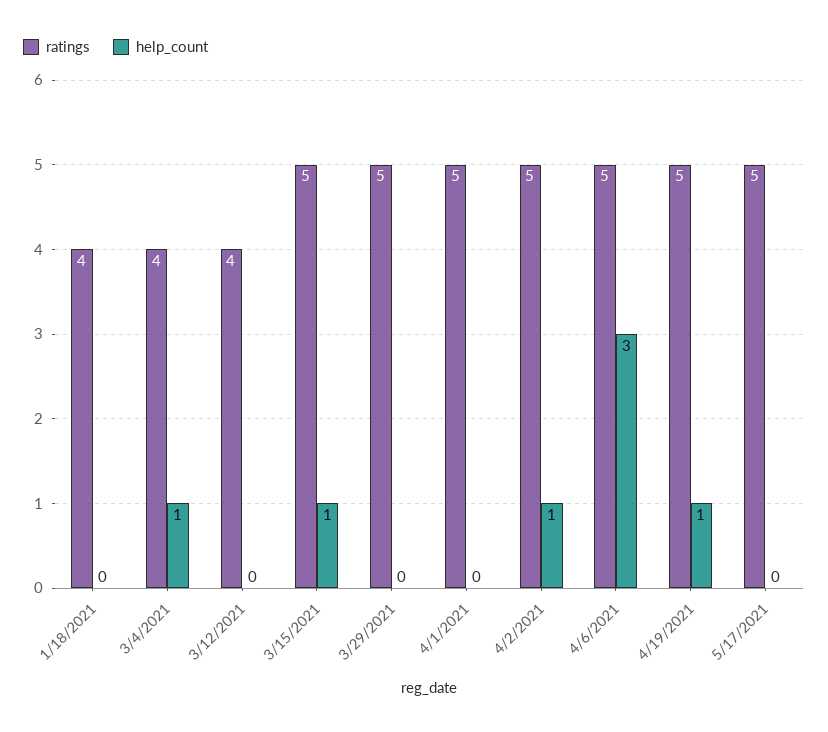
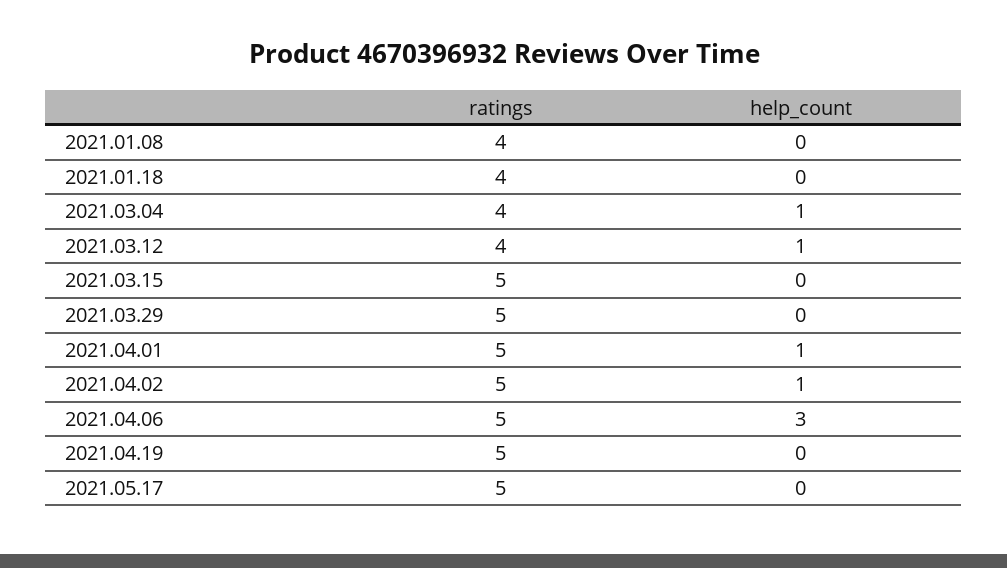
  {
    "ratings": {
      "1/18/2021": 4,
      "3/4/2021": 4,
      "3/12/2021": 4,
      "3/15/2021": 5,
      "3/29/2021": 5,
      "4/1/2021": 5,
      "4/2/2021": 5,
      "4/6/2021": 5,
      "4/19/2021": 5,
-     "5/17/2021": 5
+     "5/17/2021": 5,
+     "2021.01.08": 4
    },
    "help_count": {
      "1/18/2021": 0,
      "3/4/2021": 1,
-     "3/12/2021": 0,
+     "3/12/2021": 1,
-     "3/15/2021": 1,
+     "3/15/2021": 0,
      "3/29/2021": 0,
-     "4/1/2021": 0,
+     "4/1/2021": 1,
      "4/2/2021": 1,
      "4/6/2021": 3,
-     "4/19/2021": 1,
+     "4/19/2021": 0,
-     "5/17/2021": 0
+     "5/17/2021": 0,
+     "2021.01.08": 0
    }
  }

